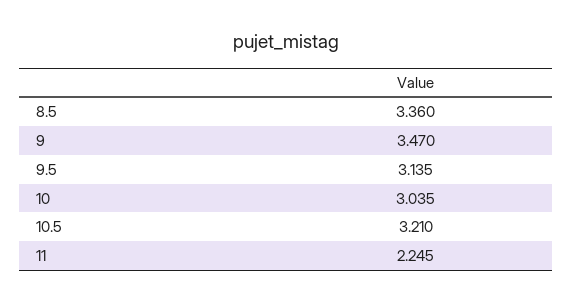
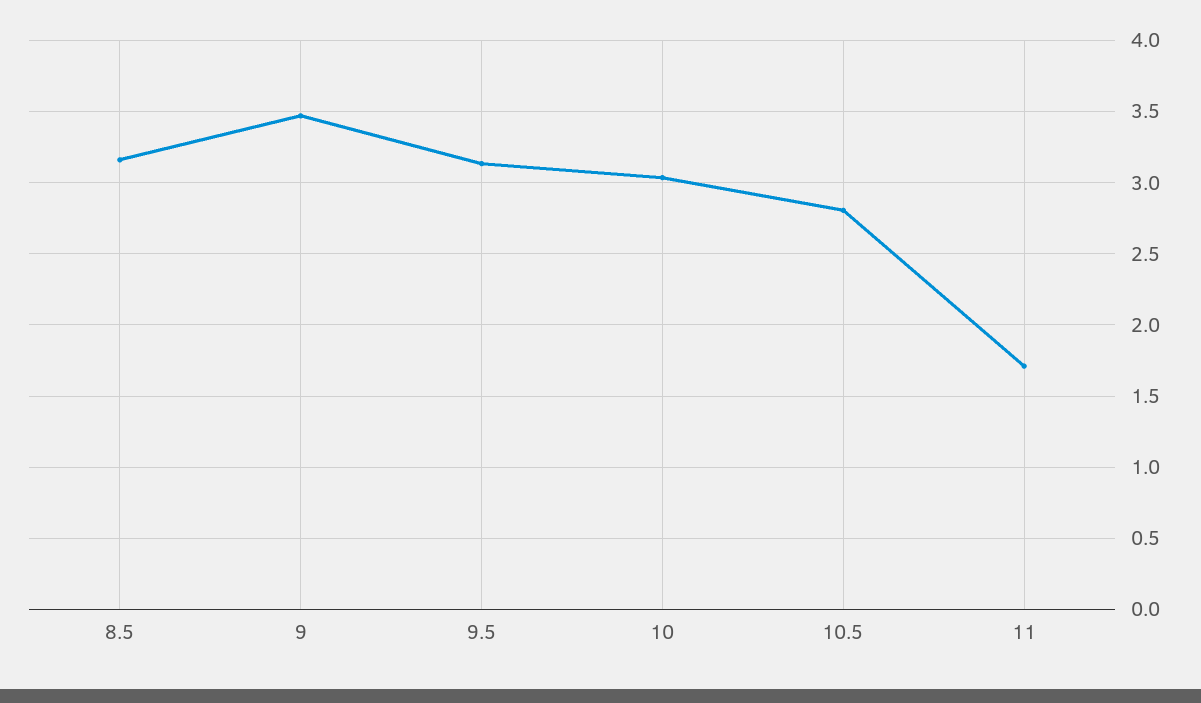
  {
-   "8.5": 3.36,
+   "8.5": 3.15,
    "9": 3.47,
    "9.5": 3.135,
    "10": 3.035,
-   "10.5": 3.21,
+   "10.5": 2.8,
-   "11": 2.245
+   "11": 1.7
  }

